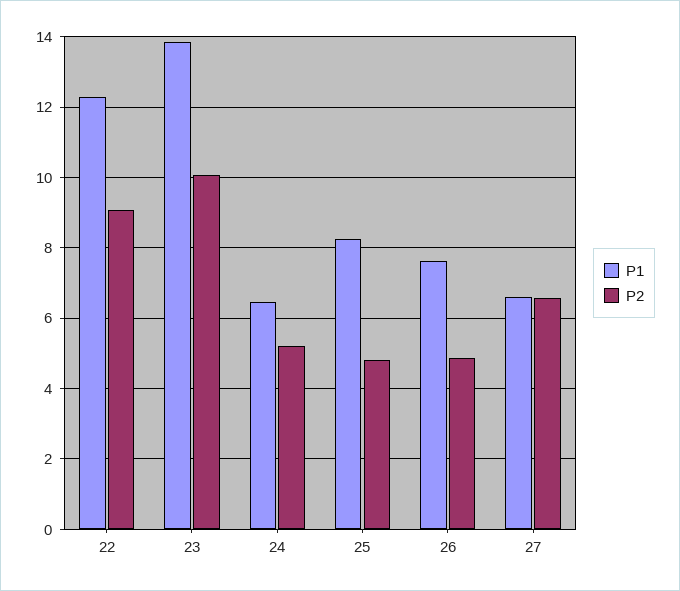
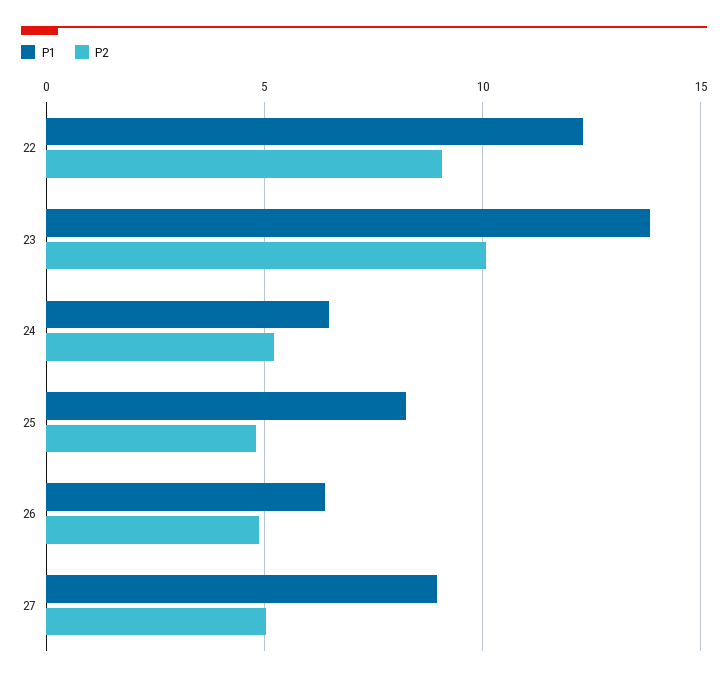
  {
    "P1": {
      "22": 12.4,
      "23": 13.8,
      "24": 6.4,
      "25": 8.2,
-     "26": 7.6,
+     "26": 6.5,
-     "27": 6.6
+     "27": 9
    },
    "P2": {
      "22": 9,
      "23": 10,
      "24": 5.2,
      "25": 4.8,
      "26": 4.8,
-     "27": 6.6
+     "27": 5
    }
  }

